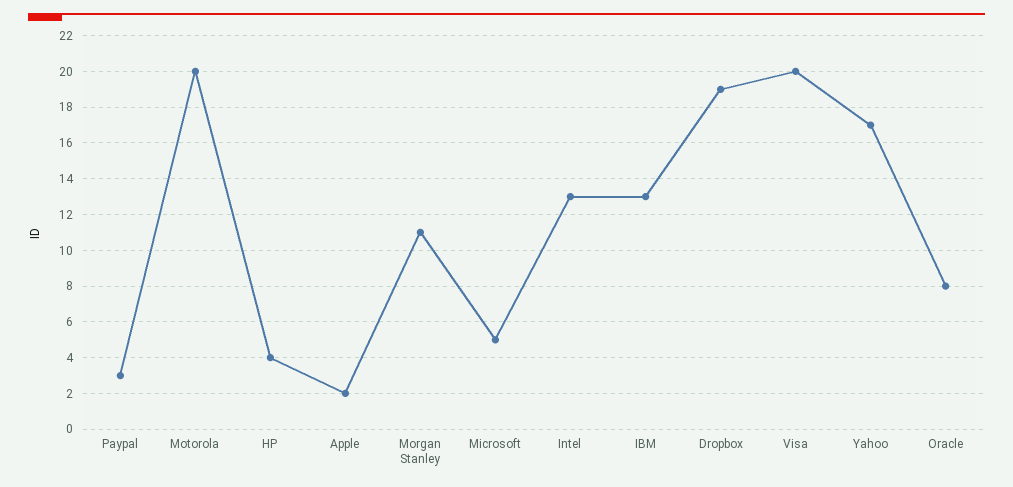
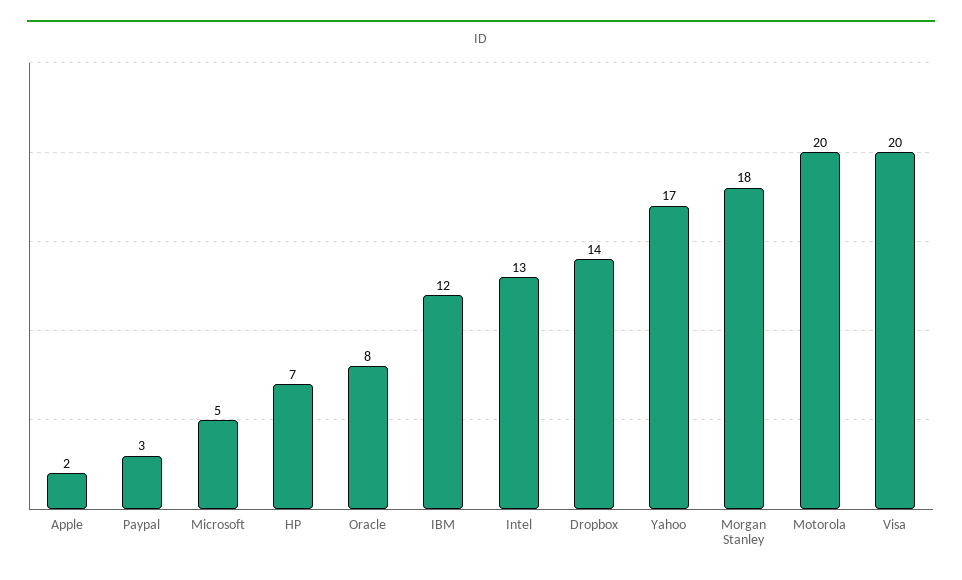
  {
    "Paypal": 3,
    "Motorola": 20,
-   "HP": 4,
+   "HP": 7,
    "Apple": 2,
-   "Morgan Stanley": 11,
+   "Morgan Stanley": 18,
    "Microsoft": 5,
    "Intel": 13,
-   "IBM": 13,
+   "IBM": 12,
-   "Dropbox": 19,
+   "Dropbox": 14,
    "Visa": 20,
    "Yahoo": 17,
    "Oracle": 8
  }

